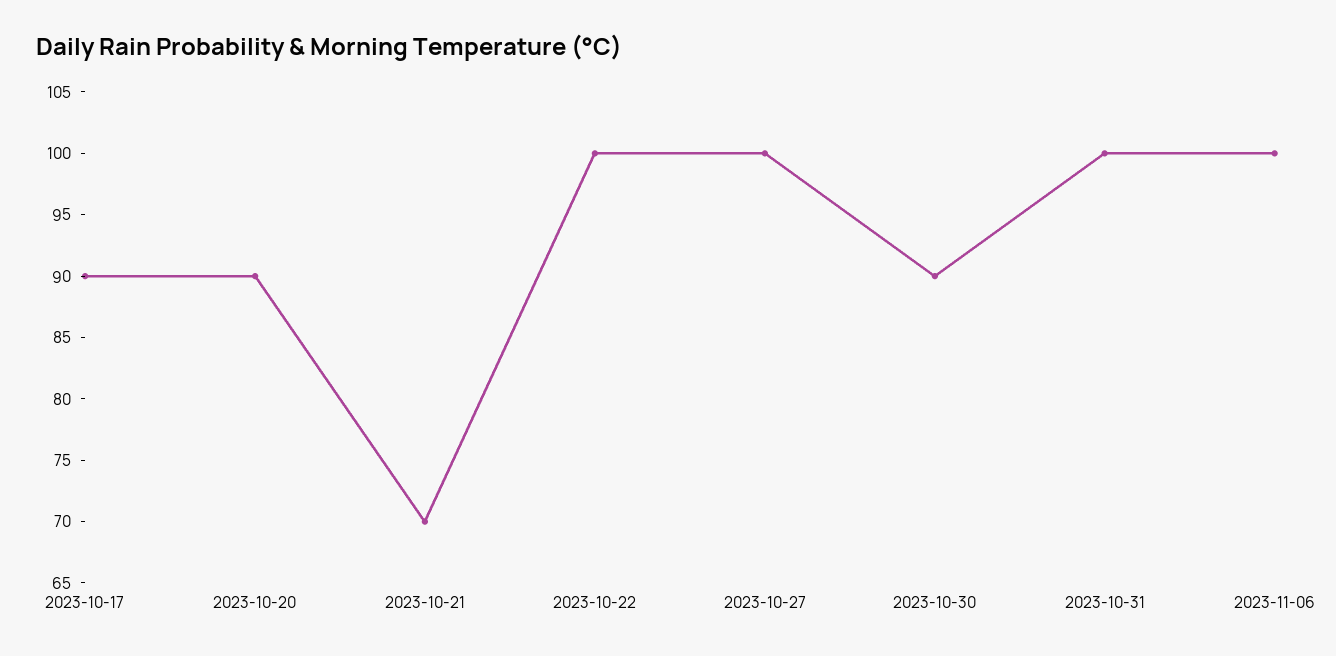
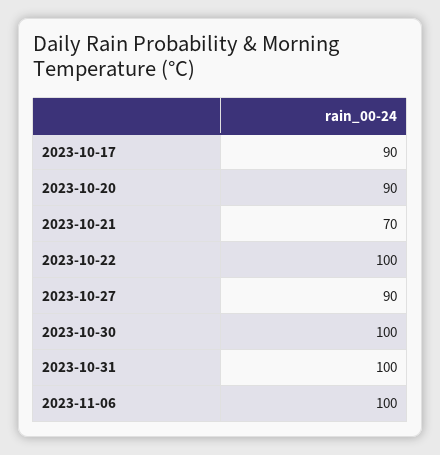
  {
    "2023-10-17": 90,
    "2023-10-20": 90,
    "2023-10-21": 70,
    "2023-10-22": 100,
-   "2023-10-27": 100,
+   "2023-10-27": 90,
-   "2023-10-30": 90,
+   "2023-10-30": 100,
    "2023-10-31": 100,
    "2023-11-06": 100
  }

